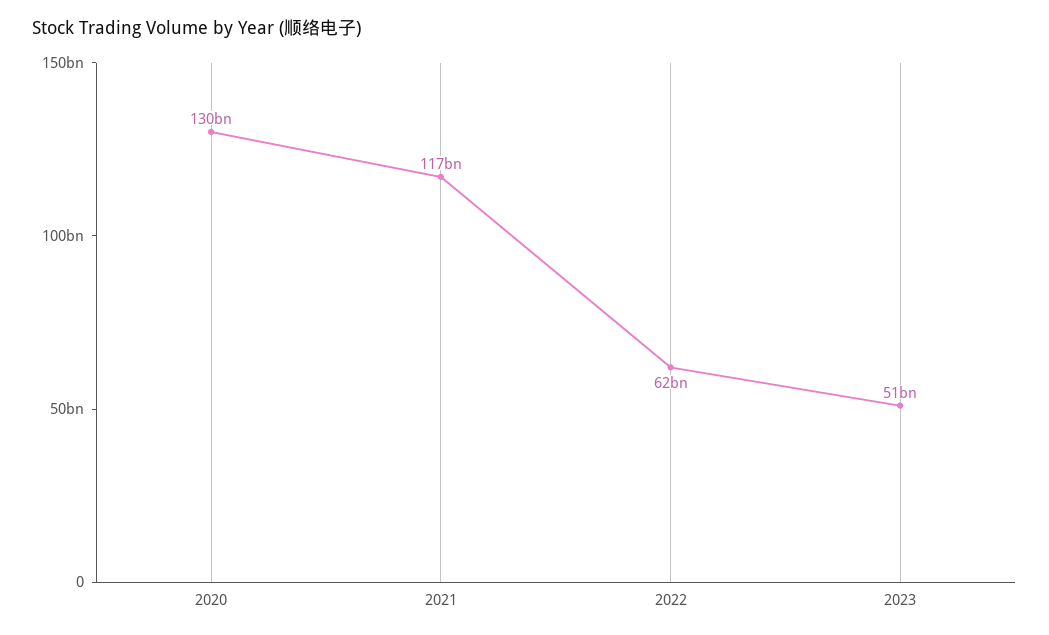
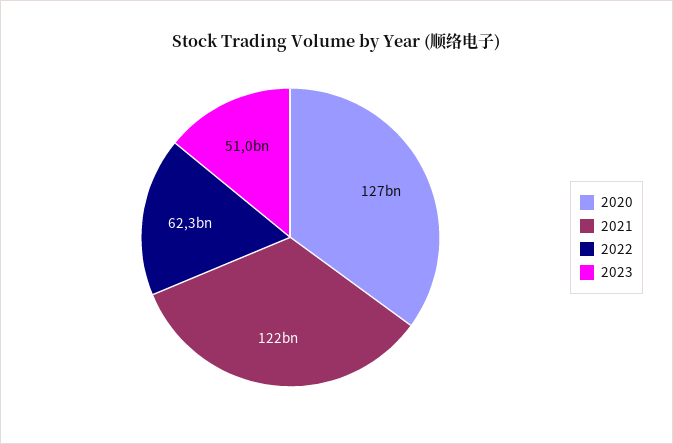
  {
-   "2020": 130000000000,
+   "2020": 127000000000,
-   "2021": 117000000000,
+   "2021": 122000000000,
    "2022": 62300000000,
    "2023": 51000000000
  }

